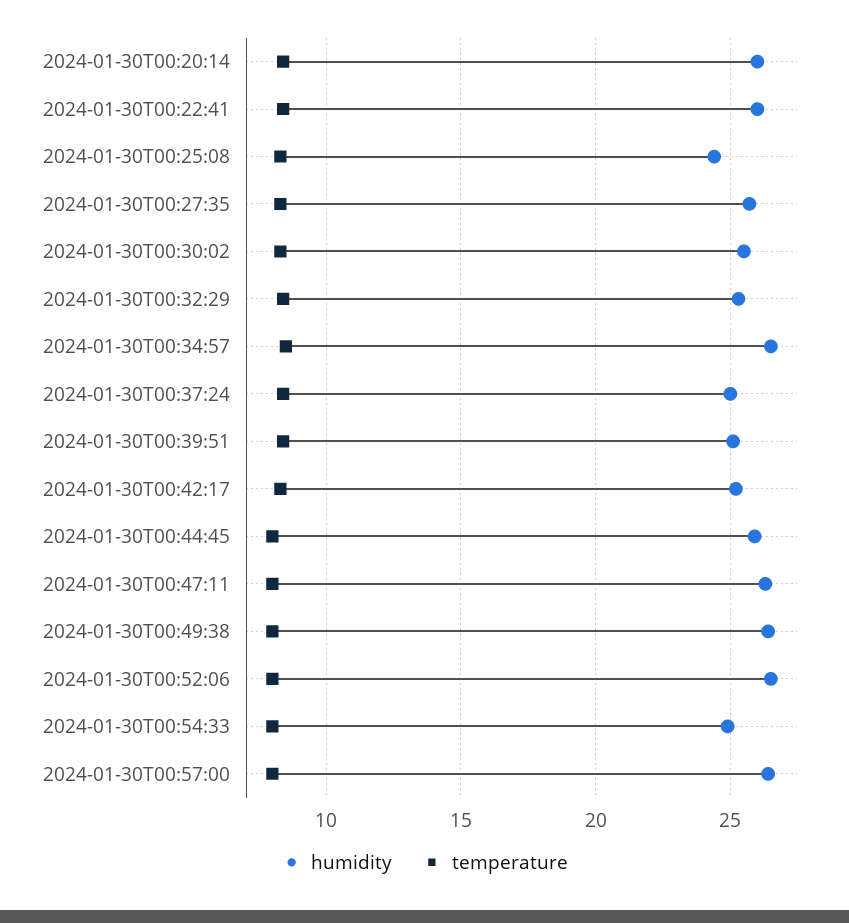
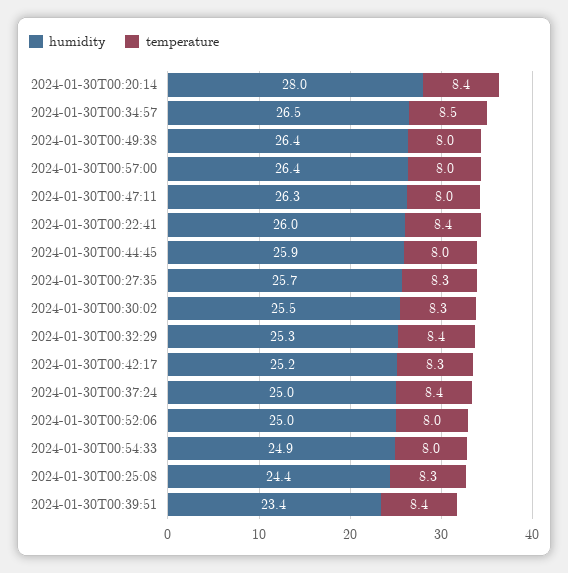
  {
    "humidity": {
-     "2024-01-30T00:20:14": 26,
+     "2024-01-30T00:20:14": 28,
      "2024-01-30T00:22:41": 26,
      "2024-01-30T00:25:08": 24.4,
      "2024-01-30T00:27:35": 25.7,
      "2024-01-30T00:30:02": 25.5,
      "2024-01-30T00:32:29": 25.3,
      "2024-01-30T00:34:57": 26.5,
      "2024-01-30T00:37:24": 25,
-     "2024-01-30T00:39:51": 25,
+     "2024-01-30T00:39:51": 23.4,
      "2024-01-30T00:42:17": 25.2,
      "2024-01-30T00:44:45": 25.9,
      "2024-01-30T00:47:11": 26.3,
      "2024-01-30T00:49:38": 26.4,
-     "2024-01-30T00:52:06": 26.5,
+     "2024-01-30T00:52:06": 25,
      "2024-01-30T00:54:33": 24.9,
      "2024-01-30T00:57:00": 26.4
    },
    "temperature": {
      "2024-01-30T00:20:14": 8.4,
      "2024-01-30T00:22:41": 8.4,
      "2024-01-30T00:25:08": 8.3,
      "2024-01-30T00:27:35": 8.3,
      "2024-01-30T00:30:02": 8.3,
      "2024-01-30T00:32:29": 8.4,
      "2024-01-30T00:34:57": 8.5,
      "2024-01-30T00:37:24": 8.4,
      "2024-01-30T00:39:51": 8.4,
      "2024-01-30T00:42:17": 8.3,
      "2024-01-30T00:44:45": 8,
      "2024-01-30T00:47:11": 8,
      "2024-01-30T00:49:38": 8,
      "2024-01-30T00:52:06": 8,
      "2024-01-30T00:54:33": 8,
      "2024-01-30T00:57:00": 8
    }
  }

